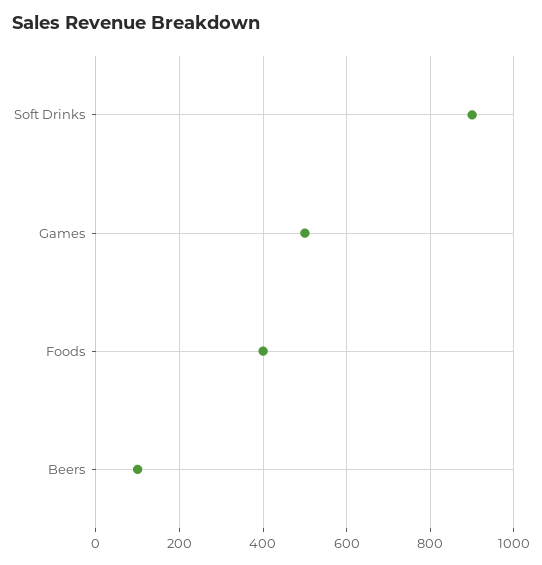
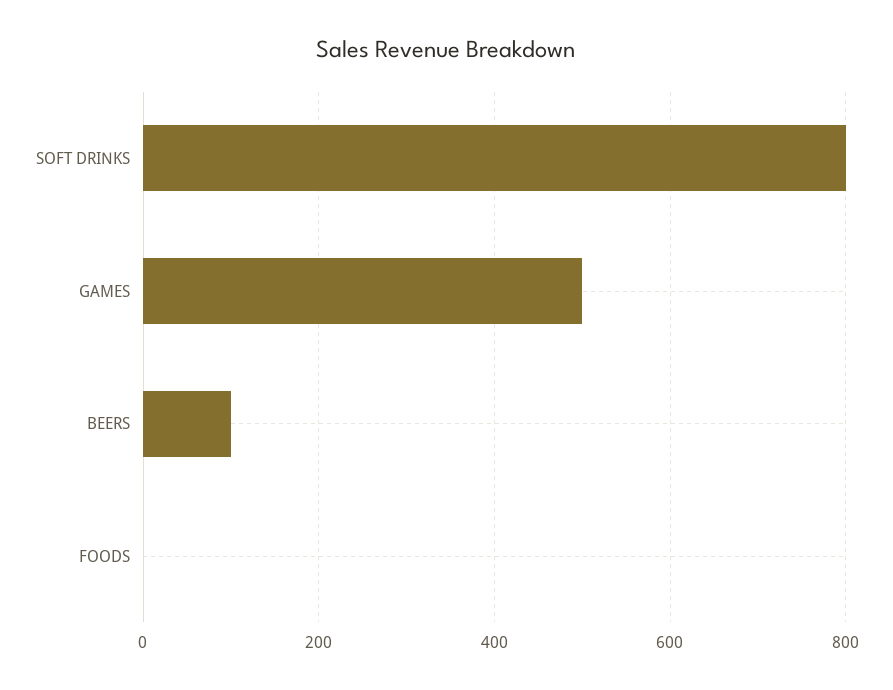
  {
-   "Soft Drinks": 900,
+   "Soft Drinks": 800,
    "Games": 500,
-   "Foods": 400,
+   "Foods": 0,
    "Beers": 100
  }

